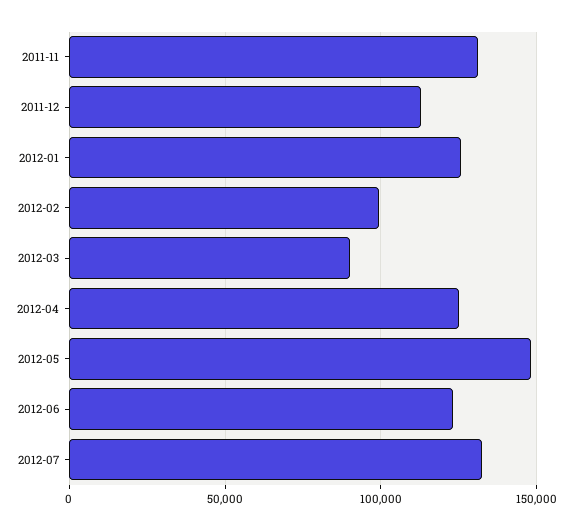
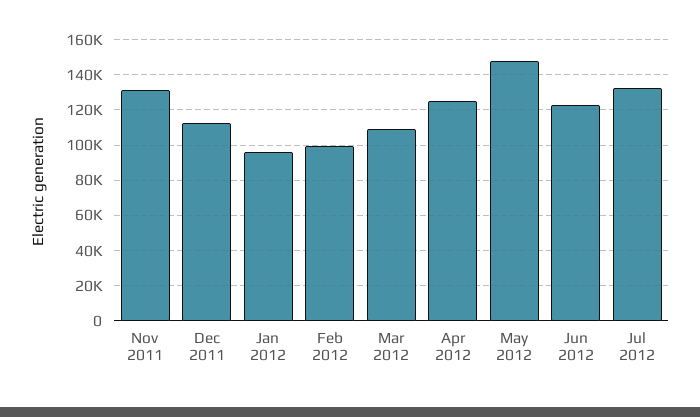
  {
    "2011-11": 130000,
    "2011-12": 115000,
-   "2012-01": 125000,
+   "2012-01": 95000,
    "2012-02": 100000,
-   "2012-03": 90000,
+   "2012-03": 110000,
    "2012-04": 125000,
    "2012-05": 150000,
    "2012-06": 125000,
    "2012-07": 135000
  }

